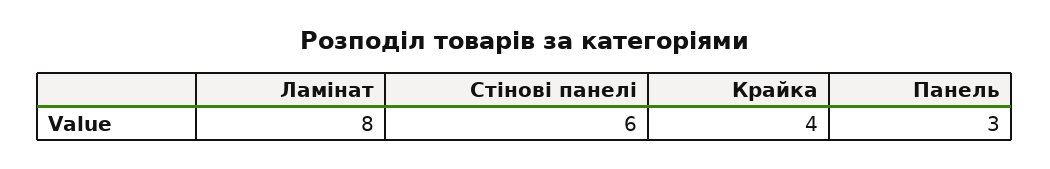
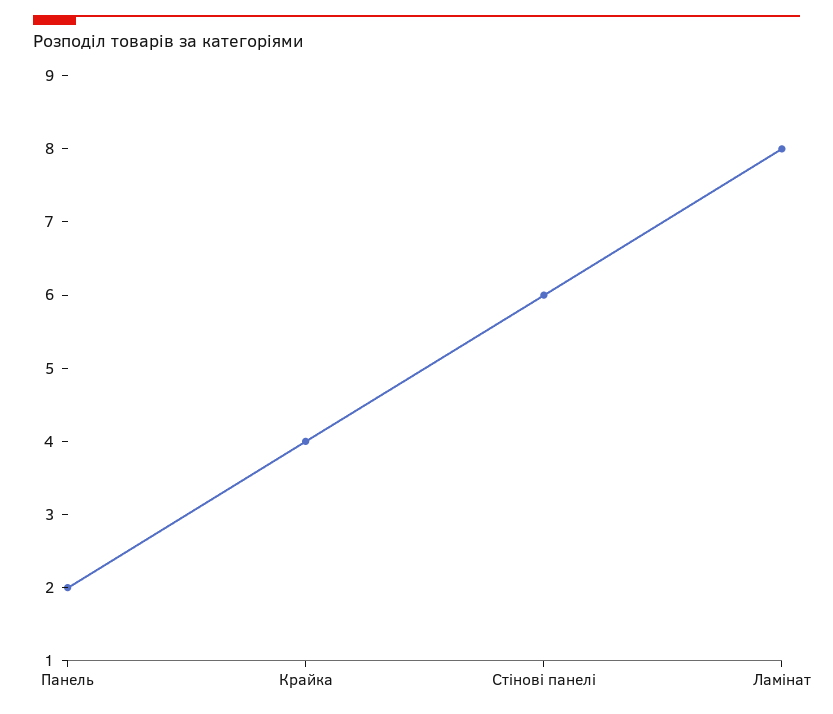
  {
    "Ламінат": 8,
    "Стінові панелі": 6,
    "Крайка": 4,
-   "Панель": 3
+   "Панель": 2
  }

